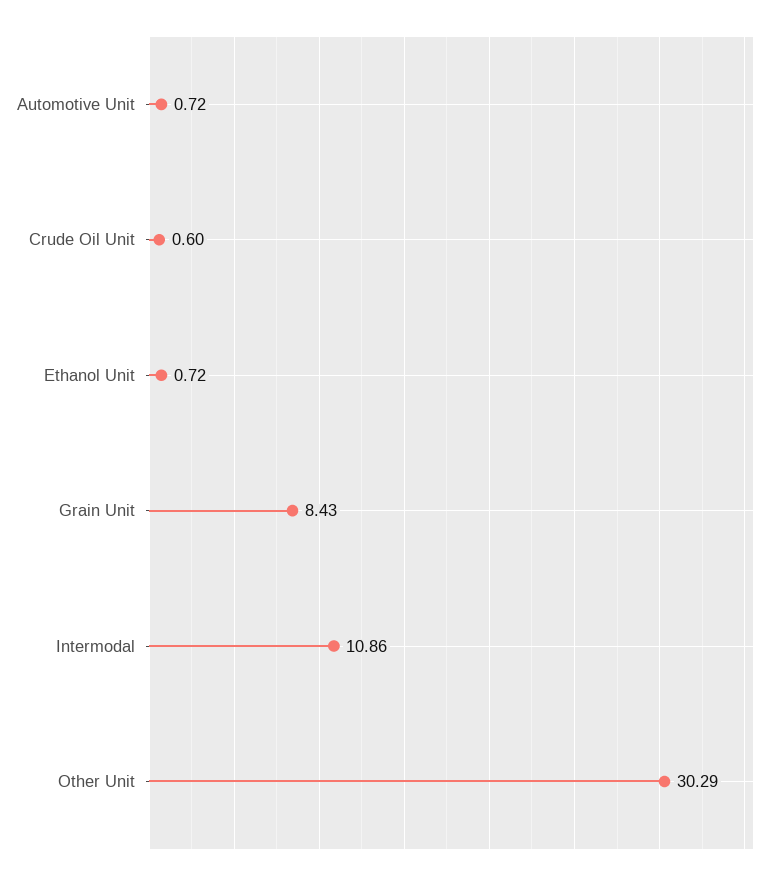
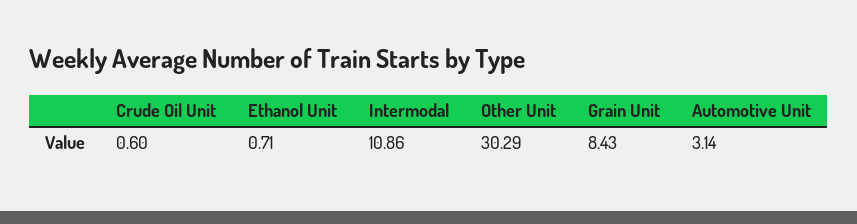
  {
-   "Automotive Unit": 0.72,
+   "Automotive Unit": 3.14,
    "Crude Oil Unit": 0.6,
-   "Ethanol Unit": 0.72,
+   "Ethanol Unit": 0.71,
    "Grain Unit": 8.43,
    "Intermodal": 10.86,
    "Other Unit": 30.29
  }

